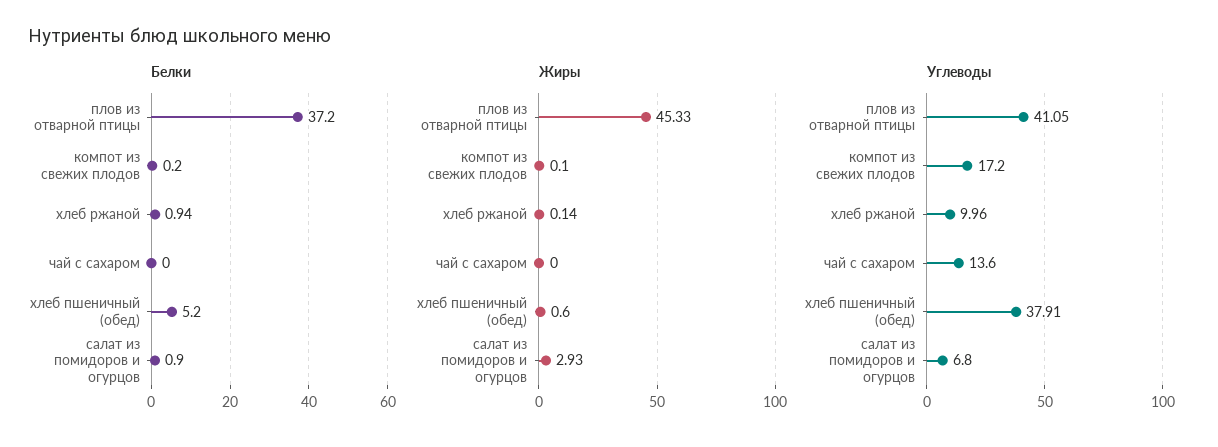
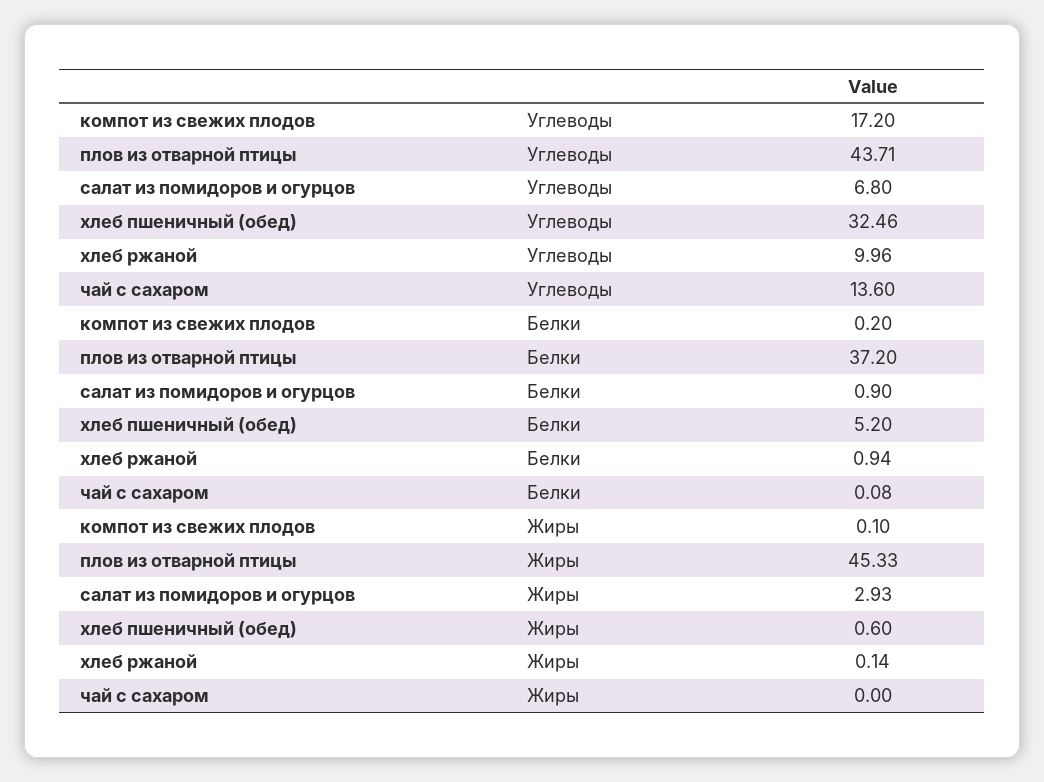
  {
    "Белки": {
      "плов из отварной птицы": 37.2,
      "компот из свежих плодов": 0.2,
      "хлеб ржаной": 0.94,
-     "чай с сахаром": 0,
+     "чай с сахаром": 0.08,
      "хлеб пшеничный (обед)": 5.2,
      "салат из помидоров и огурцов": 0.9
    },
    "Жиры": {
      "плов из отварной птицы": 45.33,
      "компот из свежих плодов": 0.1,
      "хлеб ржаной": 0.14,
      "чай с сахаром": 0,
      "хлеб пшеничный (обед)": 0.6,
      "салат из помидоров и огурцов": 2.93
    },
    "Углеводы": {
-     "плов из отварной птицы": 41.05,
+     "плов из отварной птицы": 43.71,
      "компот из свежих плодов": 17.2,
      "хлеб ржаной": 9.96,
      "чай с сахаром": 13.6,
-     "хлеб пшеничный (обед)": 37.91,
+     "хлеб пшеничный (обед)": 32.46,
      "салат из помидоров и огурцов": 6.8
    }
  }

